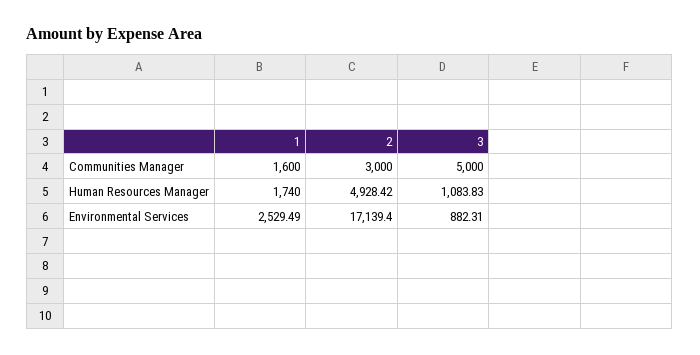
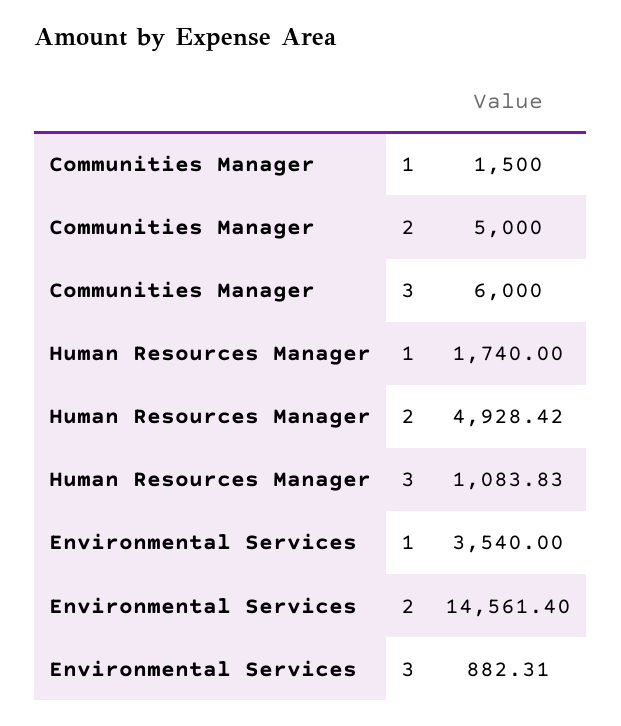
  {
    "1": {
-     "Communities Manager": 1600,
+     "Communities Manager": 1500,
      "Human Resources Manager": 1740,
-     "Environmental Services": 2529.49
+     "Environmental Services": 3540
    },
    "2": {
-     "Communities Manager": 3000,
+     "Communities Manager": 5000,
      "Human Resources Manager": 4928.42,
-     "Environmental Services": 17139.4
+     "Environmental Services": 14561.4
    },
    "3": {
-     "Communities Manager": 5000,
+     "Communities Manager": 6000,
      "Human Resources Manager": 1083.83,
      "Environmental Services": 882.31
    }
  }

